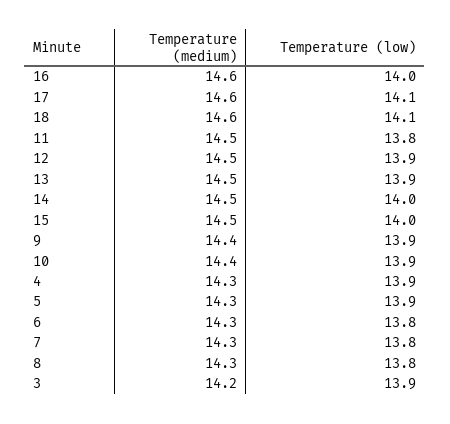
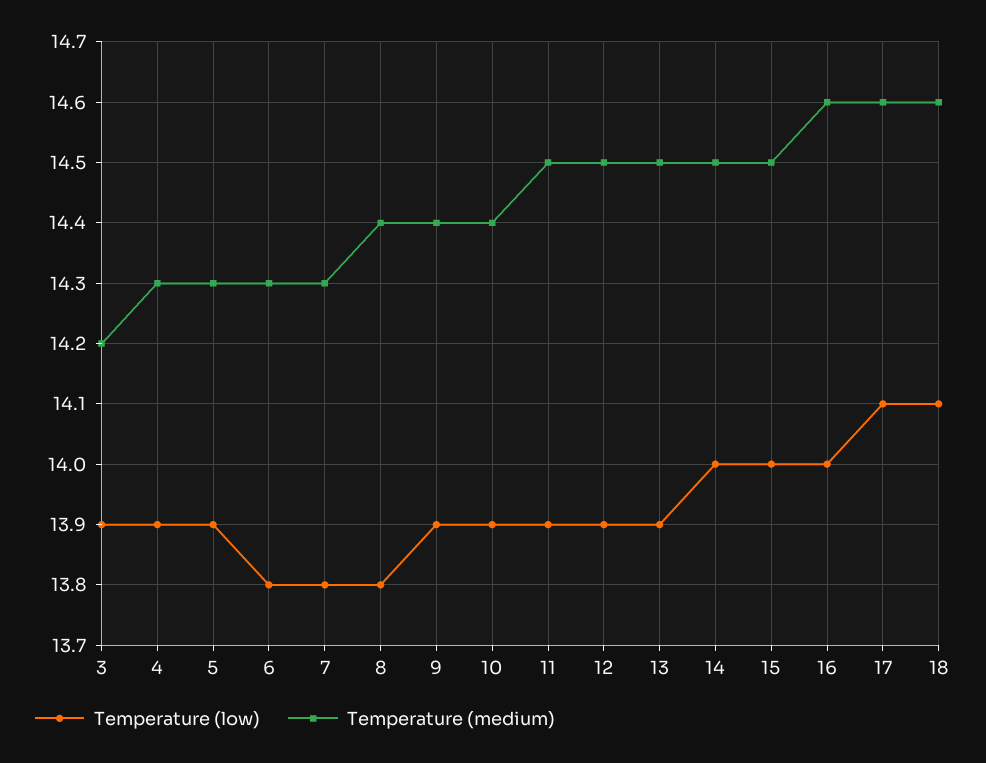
  {
    "Temperature (medium)": {
      "16": 14.6,
      "17": 14.6,
      "18": 14.6,
      "11": 14.5,
      "12": 14.5,
      "13": 14.5,
      "14": 14.5,
      "15": 14.5,
      "9": 14.4,
      "10": 14.4,
      "4": 14.3,
      "5": 14.3,
      "6": 14.3,
      "7": 14.3,
-     "8": 14.3,
+     "8": 14.4,
      "3": 14.2
    },
    "Temperature (low)": {
      "16": 14,
      "17": 14.1,
      "18": 14.1,
-     "11": 13.8,
+     "11": 13.9,
      "12": 13.9,
      "13": 13.9,
      "14": 14,
      "15": 14,
      "9": 13.9,
      "10": 13.9,
      "4": 13.9,
      "5": 13.9,
      "6": 13.8,
      "7": 13.8,
      "8": 13.8,
      "3": 13.9
    }
  }

